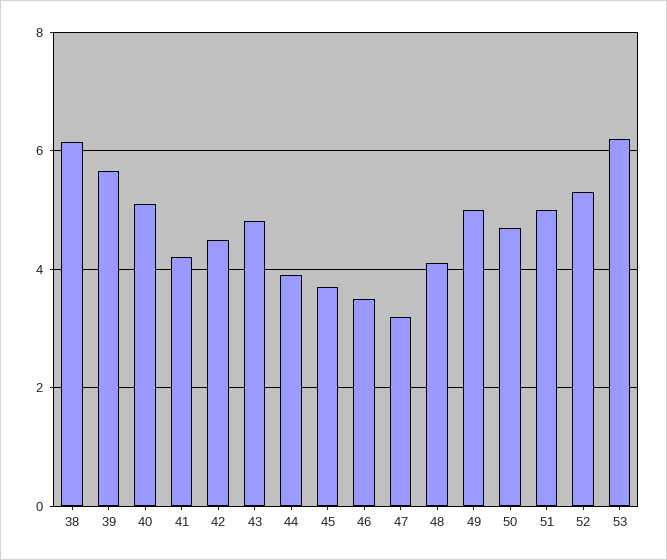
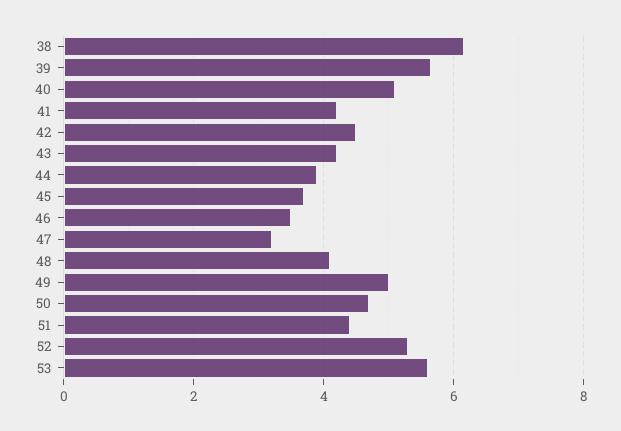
  {
    "38": 6.2,
    "39": 5.6,
    "40": 5.2,
    "41": 4.2,
    "42": 4.6,
-   "43": 4.8,
+   "43": 4.2,
    "44": 4,
    "45": 3.8,
    "46": 3.6,
    "47": 3.2,
    "48": 4.2,
    "49": 5,
    "50": 4.8,
-   "51": 5,
+   "51": 4.4,
    "52": 5.4,
-   "53": 6.2
+   "53": 5.6
  }

